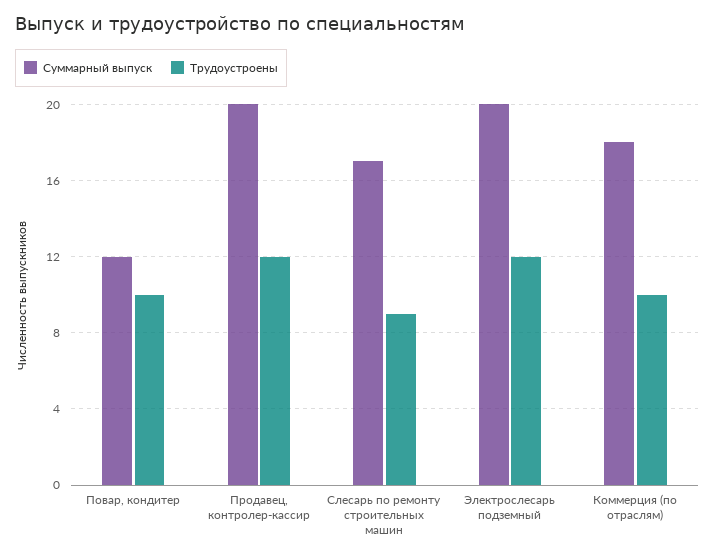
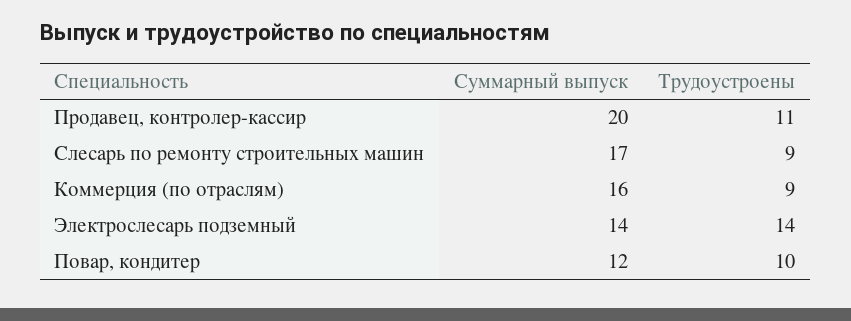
  {
    "Суммарный выпуск": {
      "Повар, кондитер": 12,
      "Продавец, контролер-кассир": 20,
      "Слесарь по ремонту строительных машин": 17,
-     "Электрослесарь подземный": 20,
+     "Электрослесарь подземный": 14,
-     "Коммерция (по отраслям)": 18
+     "Коммерция (по отраслям)": 16
    },
    "Трудоустроены": {
      "Повар, кондитер": 10,
-     "Продавец, контролер-кассир": 12,
+     "Продавец, контролер-кассир": 11,
      "Слесарь по ремонту строительных машин": 9,
-     "Электрослесарь подземный": 12,
+     "Электрослесарь подземный": 14,
-     "Коммерция (по отраслям)": 10
+     "Коммерция (по отраслям)": 9
    }
  }

